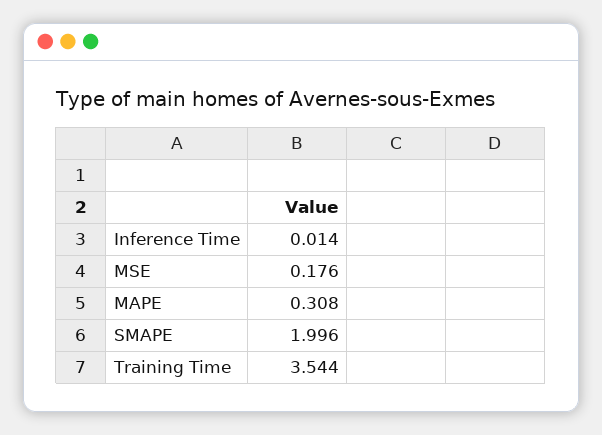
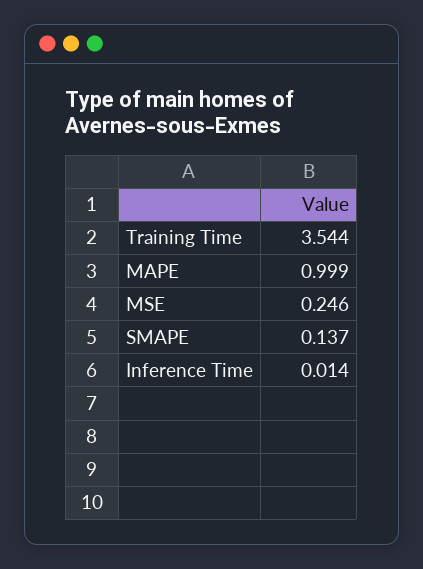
  {
    "Inference Time": 0.014,
-   "MSE": 0.176,
+   "MSE": 0.246,
-   "MAPE": 0.308,
+   "MAPE": 0.999,
-   "SMAPE": 1.996,
+   "SMAPE": 0.137,
    "Training Time": 3.544
  }

